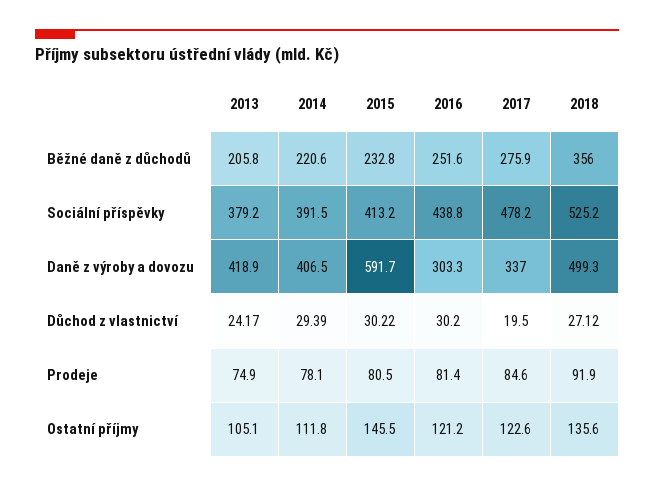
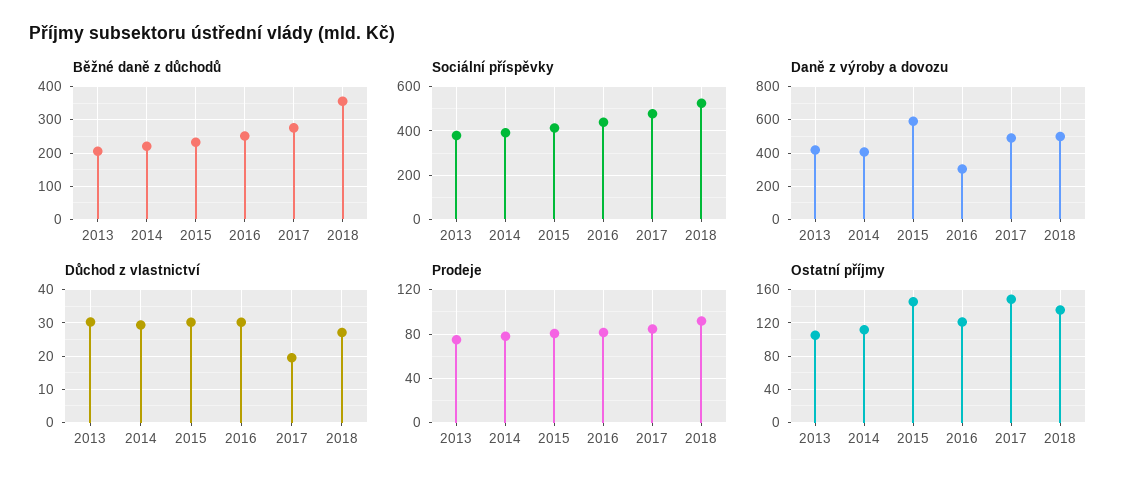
  {
    "Běžné daně z důchodů": {
      "2013": 205.8,
      "2014": 220.6,
      "2015": 232.8,
      "2016": 251.6,
      "2017": 275.9,
      "2018": 356
    },
    "Sociální příspěvky": {
      "2013": 379.2,
      "2014": 391.5,
      "2015": 413.2,
      "2016": 438.8,
      "2017": 478.2,
      "2018": 525.2
    },
    "Daně z výroby a dovozu": {
      "2013": 418.9,
      "2014": 406.5,
      "2015": 591.7,
      "2016": 303.3,
-     "2017": 337,
+     "2017": 500,
      "2018": 499.3
    },
    "Důchod z vlastnictví": {
-     "2013": 24.17,
+     "2013": 30,
      "2014": 29.39,
      "2015": 30.22,
      "2016": 30.2,
      "2017": 19.5,
      "2018": 27.12
    },
    "Prodeje": {
      "2013": 74.9,
      "2014": 78.1,
      "2015": 80.5,
      "2016": 81.4,
      "2017": 84.6,
      "2018": 91.9
    },
    "Ostatní příjmy": {
      "2013": 105.1,
      "2014": 111.8,
      "2015": 145.5,
      "2016": 121.2,
-     "2017": 122.6,
+     "2017": 150,
      "2018": 135.6
    }
  }

